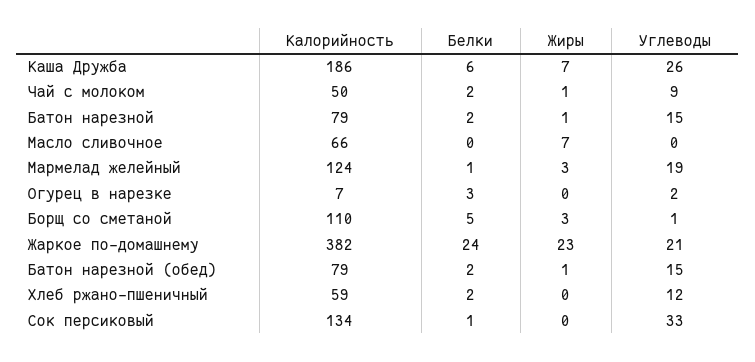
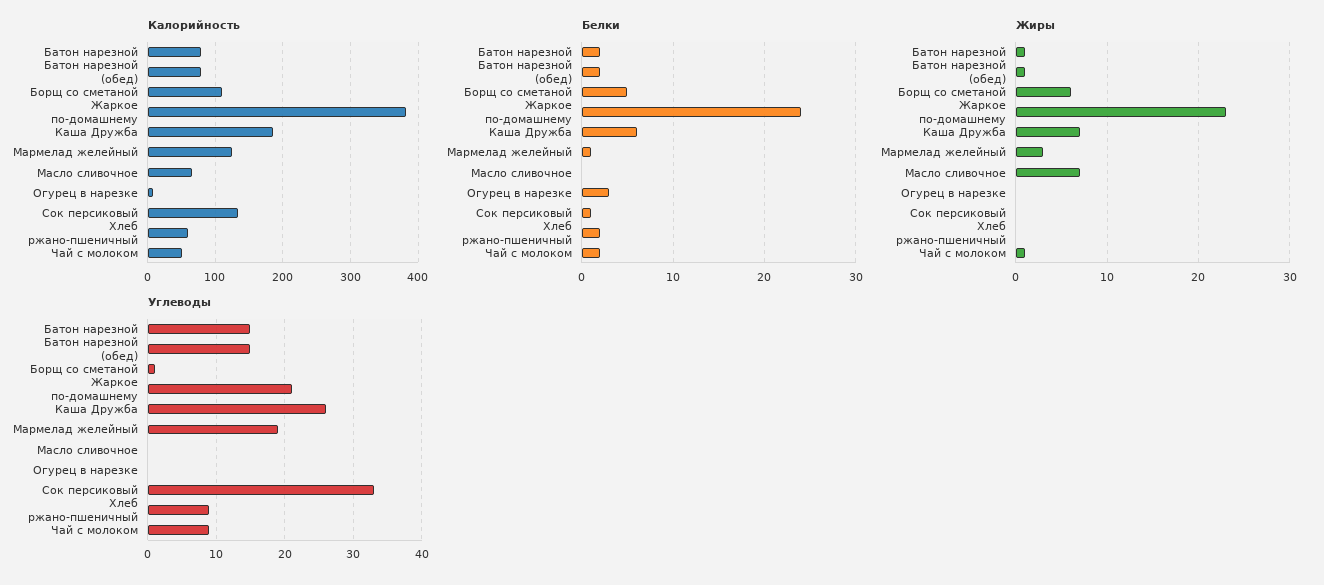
  {
    "Калорийность": {
      "Каша Дружба": 186,
      "Чай с молоком": 50,
      "Батон нарезной": 79,
      "Масло сливочное": 66,
      "Мармелад желейный": 124,
      "Огурец в нарезке": 7,
      "Борщ со сметаной": 110,
      "Жаркое по-домашнему": 382,
      "Батон нарезной (обед)": 79,
      "Хлеб ржано-пшеничный": 59,
      "Сок персиковый": 134
    },
    "Белки": {
      "Каша Дружба": 6,
      "Чай с молоком": 2,
      "Батон нарезной": 2,
      "Масло сливочное": 0,
      "Мармелад желейный": 1,
      "Огурец в нарезке": 3,
      "Борщ со сметаной": 5,
      "Жаркое по-домашнему": 24,
      "Батон нарезной (обед)": 2,
      "Хлеб ржано-пшеничный": 2,
      "Сок персиковый": 1
    },
    "Жиры": {
      "Каша Дружба": 7,
      "Чай с молоком": 1,
      "Батон нарезной": 1,
      "Масло сливочное": 7,
      "Мармелад желейный": 3,
      "Огурец в нарезке": 0,
-     "Борщ со сметаной": 3,
+     "Борщ со сметаной": 6,
      "Жаркое по-домашнему": 23,
      "Батон нарезной (обед)": 1,
      "Хлеб ржано-пшеничный": 0,
      "Сок персиковый": 0
    },
    "Углеводы": {
      "Каша Дружба": 26,
      "Чай с молоком": 9,
      "Батон нарезной": 15,
      "Масло сливочное": 0,
      "Мармелад желейный": 19,
-     "Огурец в нарезке": 2,
+     "Огурец в нарезке": 0,
      "Борщ со сметаной": 1,
      "Жаркое по-домашнему": 21,
      "Батон нарезной (обед)": 15,
-     "Хлеб ржано-пшеничный": 12,
+     "Хлеб ржано-пшеничный": 9,
      "Сок персиковый": 33
    }
  }

